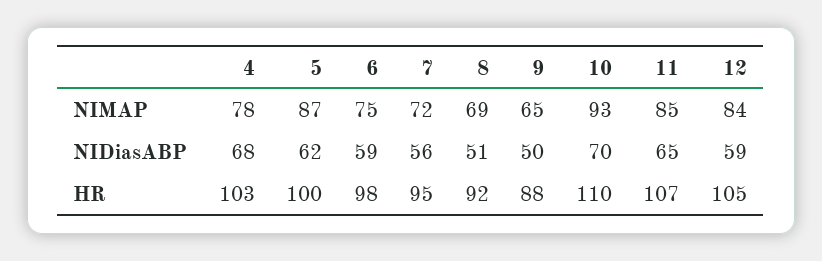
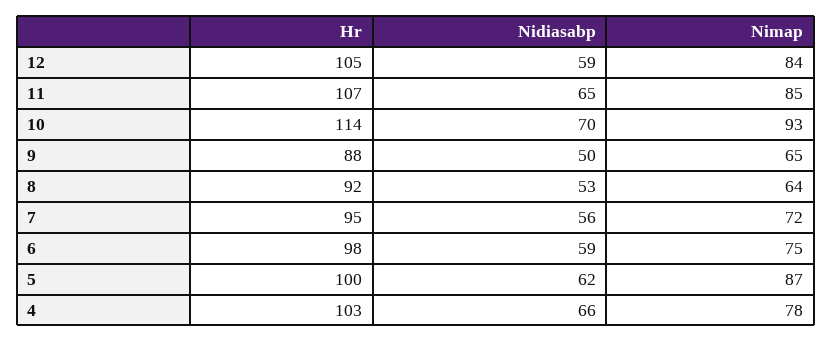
  {
    "4": {
      "NIMAP": 78,
-     "NIDiasABP": 68,
+     "NIDiasABP": 66,
      "HR": 103
    },
    "5": {
      "NIMAP": 87,
      "NIDiasABP": 62,
      "HR": 100
    },
    "6": {
      "NIMAP": 75,
      "NIDiasABP": 59,
      "HR": 98
    },
    "7": {
      "NIMAP": 72,
      "NIDiasABP": 56,
      "HR": 95
    },
    "8": {
-     "NIMAP": 69,
+     "NIMAP": 64,
-     "NIDiasABP": 51,
+     "NIDiasABP": 53,
      "HR": 92
    },
    "9": {
      "NIMAP": 65,
      "NIDiasABP": 50,
      "HR": 88
    },
    "10": {
      "NIMAP": 93,
      "NIDiasABP": 70,
-     "HR": 110
+     "HR": 114
    },
    "11": {
      "NIMAP": 85,
      "NIDiasABP": 65,
      "HR": 107
    },
    "12": {
      "NIMAP": 84,
      "NIDiasABP": 59,
      "HR": 105
    }
  }

